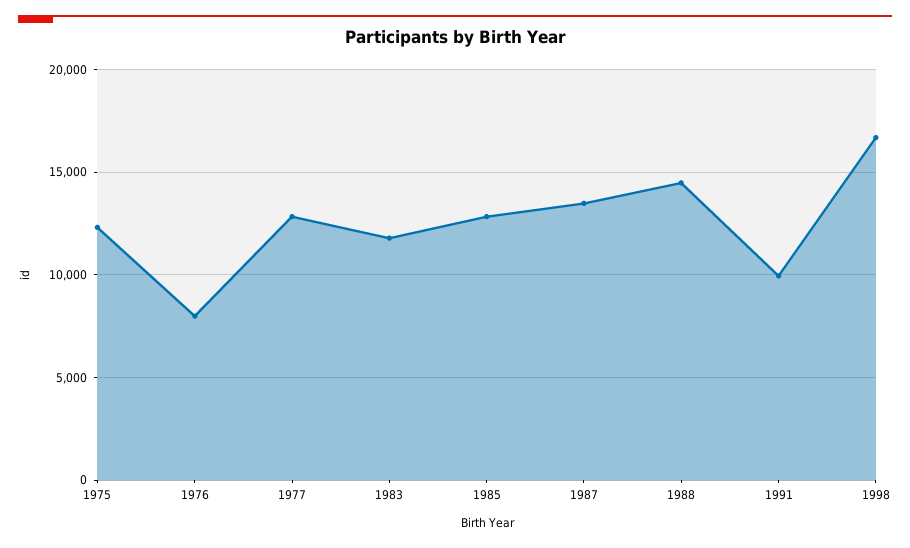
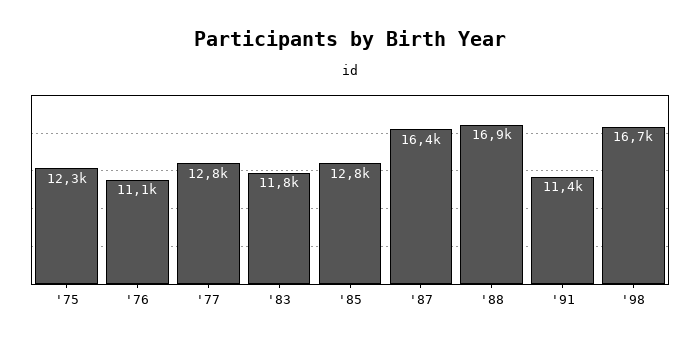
  {
    "1975": 12300,
-   "1976": 8000,
+   "1976": 11100,
    "1977": 12800,
    "1983": 11800,
    "1985": 12800,
-   "1987": 13500,
+   "1987": 16400,
-   "1988": 14500,
+   "1988": 16900,
-   "1991": 10000,
+   "1991": 11400,
    "1998": 16700
  }

